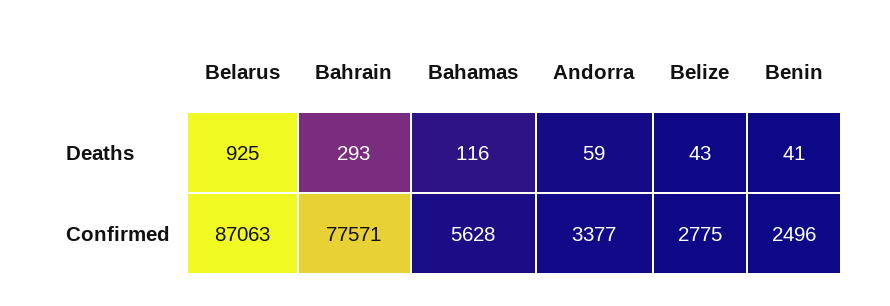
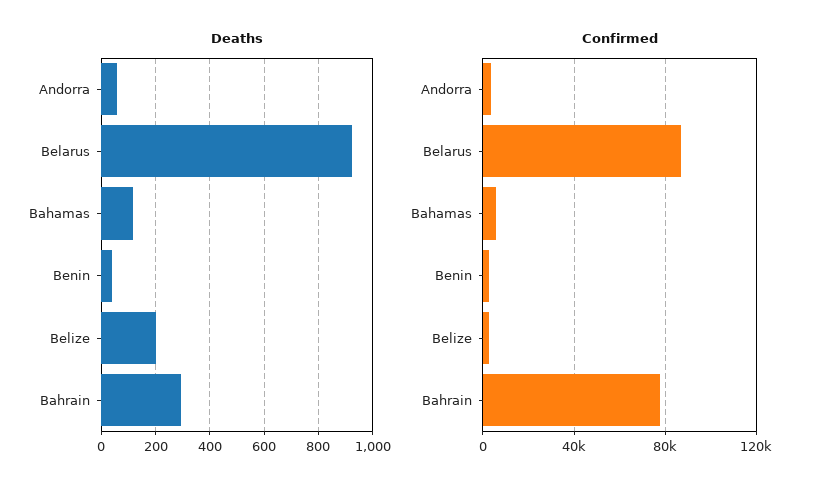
  {
    "Deaths": {
      "Belarus": 925,
      "Bahrain": 293,
      "Bahamas": 116,
      "Andorra": 59,
-     "Belize": 43,
+     "Belize": 200,
      "Benin": 41
    },
    "Confirmed": {
      "Belarus": 87063,
      "Bahrain": 77571,
      "Bahamas": 5628,
      "Andorra": 3377,
      "Belize": 2775,
      "Benin": 2496
    }
  }

